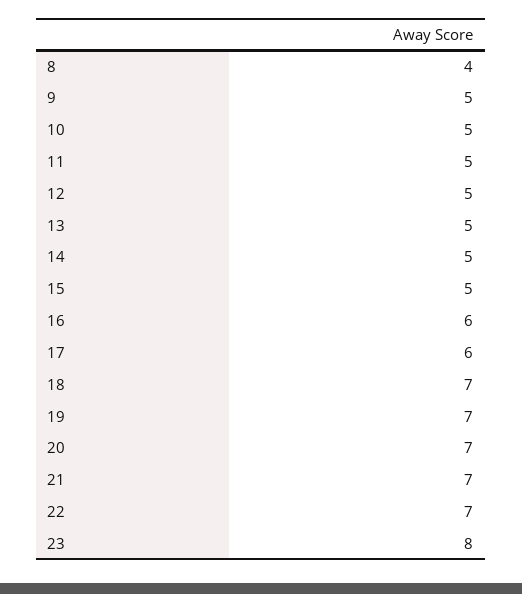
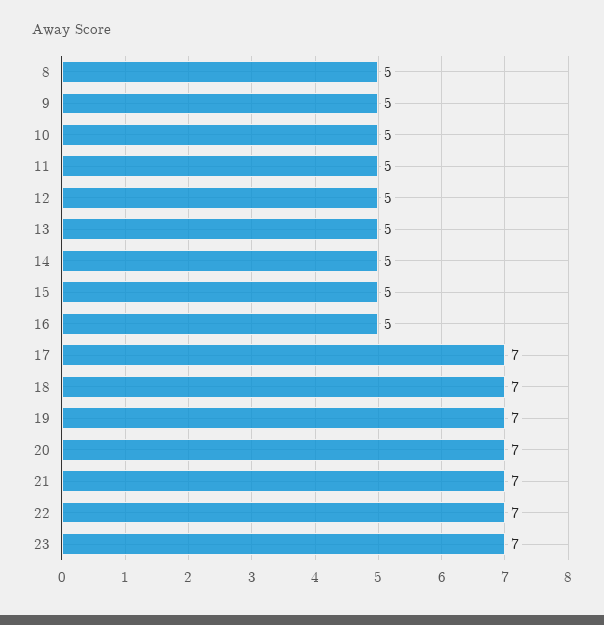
  {
-   "8": 4,
+   "8": 5,
    "9": 5,
    "10": 5,
    "11": 5,
    "12": 5,
    "13": 5,
    "14": 5,
    "15": 5,
-   "16": 6,
+   "16": 5,
-   "17": 6,
+   "17": 7,
    "18": 7,
    "19": 7,
    "20": 7,
    "21": 7,
    "22": 7,
-   "23": 8
+   "23": 7
  }

